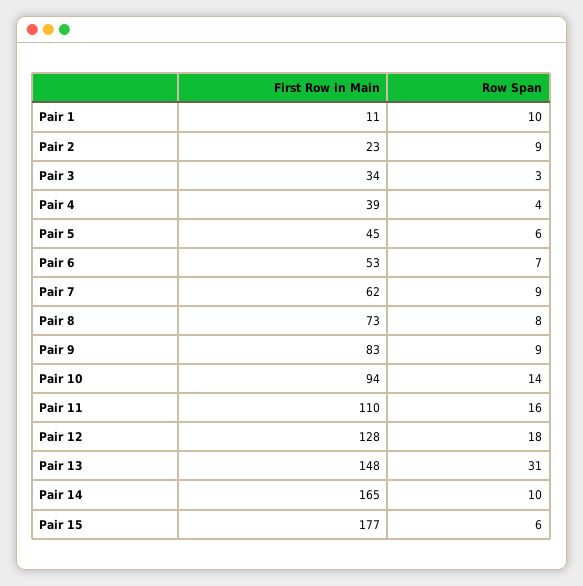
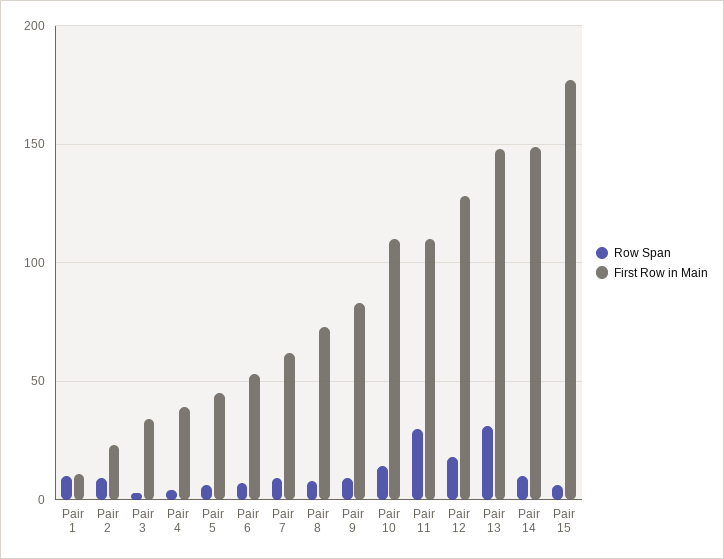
  {
    "First Row in Main": {
      "Pair 1": 11,
      "Pair 2": 23,
      "Pair 3": 34,
      "Pair 4": 39,
      "Pair 5": 45,
      "Pair 6": 53,
      "Pair 7": 62,
      "Pair 8": 73,
      "Pair 9": 83,
-     "Pair 10": 94,
+     "Pair 10": 110,
      "Pair 11": 110,
      "Pair 12": 128,
      "Pair 13": 148,
-     "Pair 14": 165,
+     "Pair 14": 150,
      "Pair 15": 177
    },
    "Row Span": {
      "Pair 1": 10,
      "Pair 2": 9,
      "Pair 3": 3,
      "Pair 4": 4,
      "Pair 5": 6,
      "Pair 6": 7,
      "Pair 7": 9,
      "Pair 8": 8,
      "Pair 9": 9,
      "Pair 10": 14,
-     "Pair 11": 16,
+     "Pair 11": 30,
      "Pair 12": 18,
      "Pair 13": 31,
      "Pair 14": 10,
      "Pair 15": 6
    }
  }

